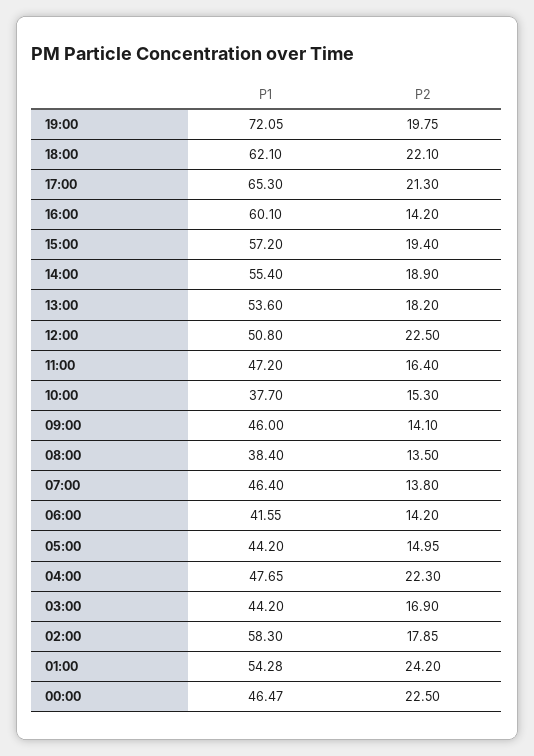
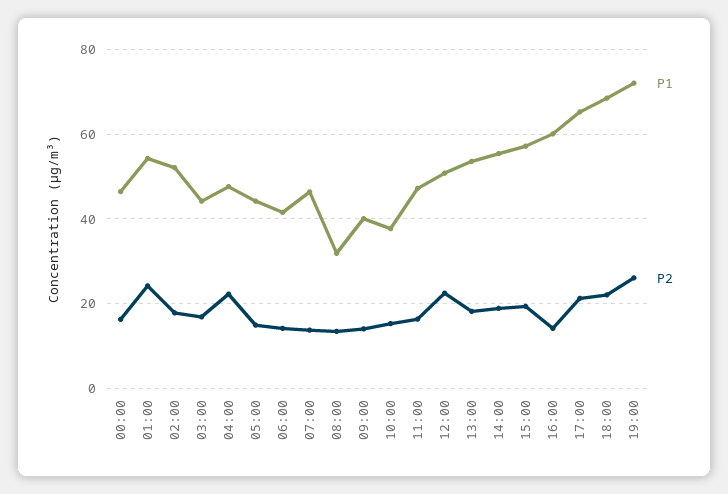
  {
    "P1": {
      "19:00": 72.05,
-     "18:00": 62.1,
+     "18:00": 68,
      "17:00": 65.3,
      "16:00": 60.1,
      "15:00": 57.2,
      "14:00": 55.4,
      "13:00": 53.6,
      "12:00": 50.8,
      "11:00": 47.2,
      "10:00": 37.7,
-     "09:00": 46,
+     "09:00": 40,
-     "08:00": 38.4,
+     "08:00": 32,
      "07:00": 46.4,
      "06:00": 41.55,
      "05:00": 44.2,
      "04:00": 47.65,
      "03:00": 44.2,
-     "02:00": 58.3,
+     "02:00": 52,
      "01:00": 54.28,
      "00:00": 46.47
    },
    "P2": {
-     "19:00": 19.75,
+     "19:00": 26,
      "18:00": 22.1,
      "17:00": 21.3,
      "16:00": 14.2,
      "15:00": 19.4,
      "14:00": 18.9,
      "13:00": 18.2,
      "12:00": 22.5,
      "11:00": 16.4,
      "10:00": 15.3,
      "09:00": 14.1,
      "08:00": 13.5,
      "07:00": 13.8,
      "06:00": 14.2,
      "05:00": 14.95,
      "04:00": 22.3,
      "03:00": 16.9,
      "02:00": 17.85,
      "01:00": 24.2,
-     "00:00": 22.5
+     "00:00": 16
    }
  }

